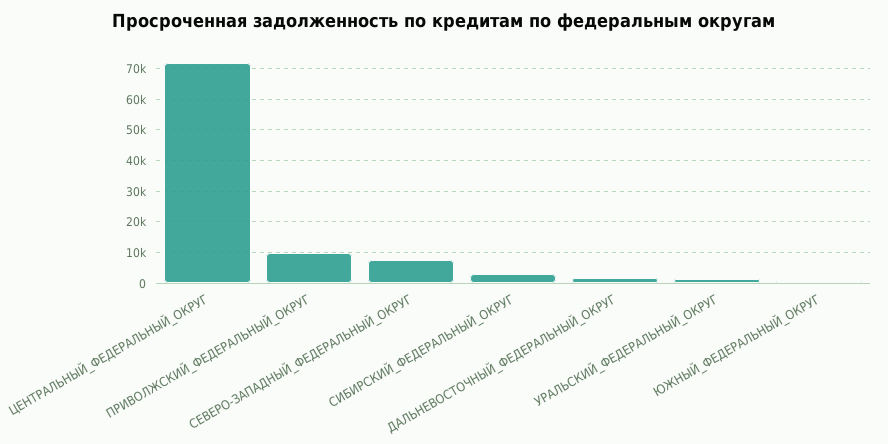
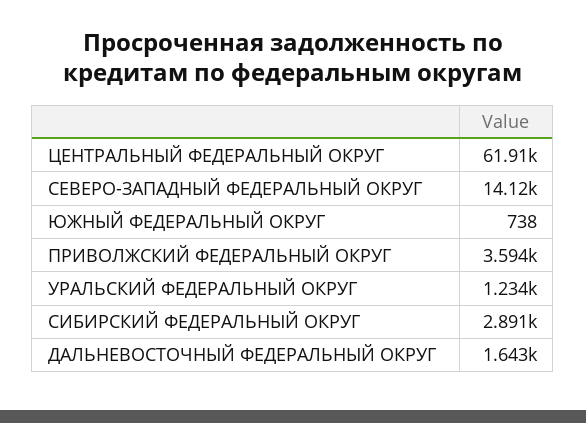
  {
-   "ЦЕНТРАЛЬНЫЙ_ФЕДЕРАЛЬНЫЙ_ОКРУГ": 72000,
+   "ЦЕНТРАЛЬНЫЙ_ФЕДЕРАЛЬНЫЙ_ОКРУГ": 61910,
-   "ПРИВОЛЖСКИЙ_ФЕДЕРАЛЬНЫЙ_ОКРУГ": 10000,
+   "ПРИВОЛЖСКИЙ_ФЕДЕРАЛЬНЫЙ_ОКРУГ": 3594,
-   "СЕВЕРО-ЗАПАДНЫЙ_ФЕДЕРАЛЬНЫЙ_ОКРУГ": 8000,
+   "СЕВЕРО-ЗАПАДНЫЙ_ФЕДЕРАЛЬНЫЙ_ОКРУГ": 14120,
    "СИБИРСКИЙ_ФЕДЕРАЛЬНЫЙ_ОКРУГ": 2891,
    "ДАЛЬНЕВОСТОЧНЫЙ_ФЕДЕРАЛЬНЫЙ_ОКРУГ": 1643,
    "УРАЛЬСКИЙ_ФЕДЕРАЛЬНЫЙ_ОКРУГ": 1234,
    "ЮЖНЫЙ_ФЕДЕРАЛЬНЫЙ_ОКРУГ": 738
  }

